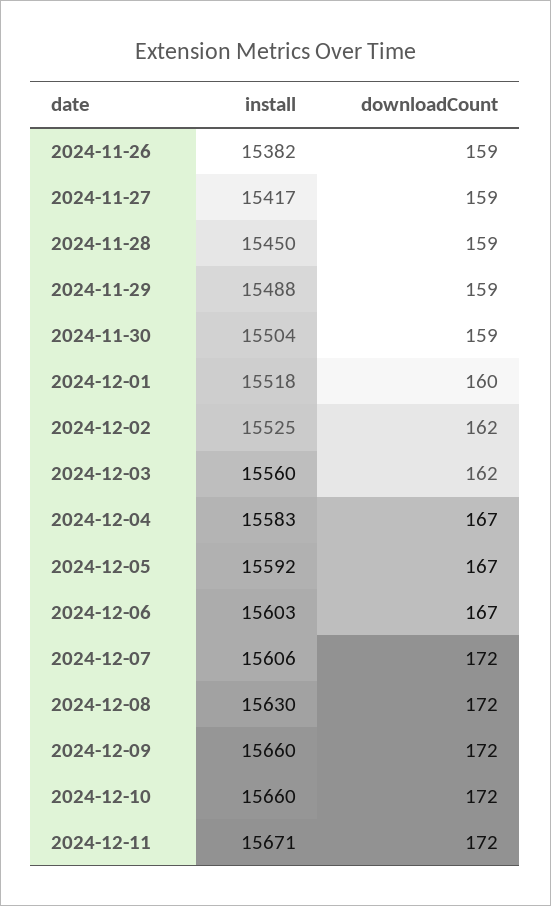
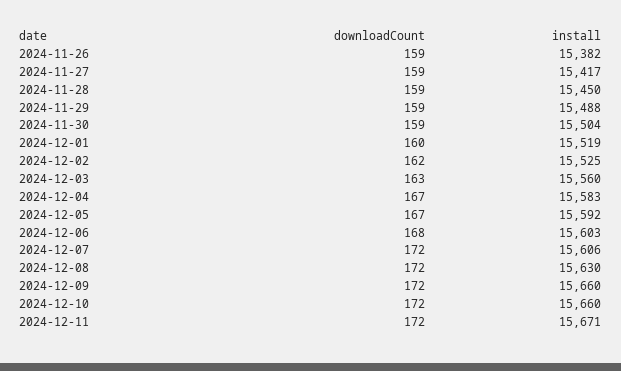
  {
    "install": {
      "2024-11-26": 15382,
      "2024-11-27": 15417,
      "2024-11-28": 15450,
      "2024-11-29": 15488,
      "2024-11-30": 15504,
-     "2024-12-01": 15518,
+     "2024-12-01": 15519,
      "2024-12-02": 15525,
      "2024-12-03": 15560,
      "2024-12-04": 15583,
      "2024-12-05": 15592,
      "2024-12-06": 15603,
      "2024-12-07": 15606,
      "2024-12-08": 15630,
      "2024-12-09": 15660,
      "2024-12-10": 15660,
      "2024-12-11": 15671
    },
    "downloadCount": {
      "2024-11-26": 159,
      "2024-11-27": 159,
      "2024-11-28": 159,
      "2024-11-29": 159,
      "2024-11-30": 159,
      "2024-12-01": 160,
      "2024-12-02": 162,
-     "2024-12-03": 162,
+     "2024-12-03": 163,
      "2024-12-04": 167,
      "2024-12-05": 167,
-     "2024-12-06": 167,
+     "2024-12-06": 168,
      "2024-12-07": 172,
      "2024-12-08": 172,
      "2024-12-09": 172,
      "2024-12-10": 172,
      "2024-12-11": 172
    }
  }

